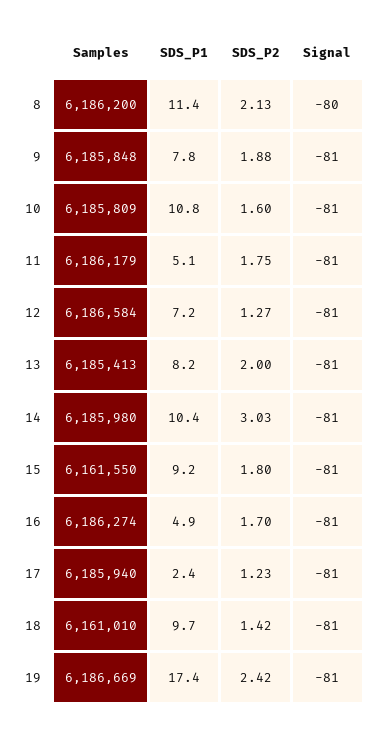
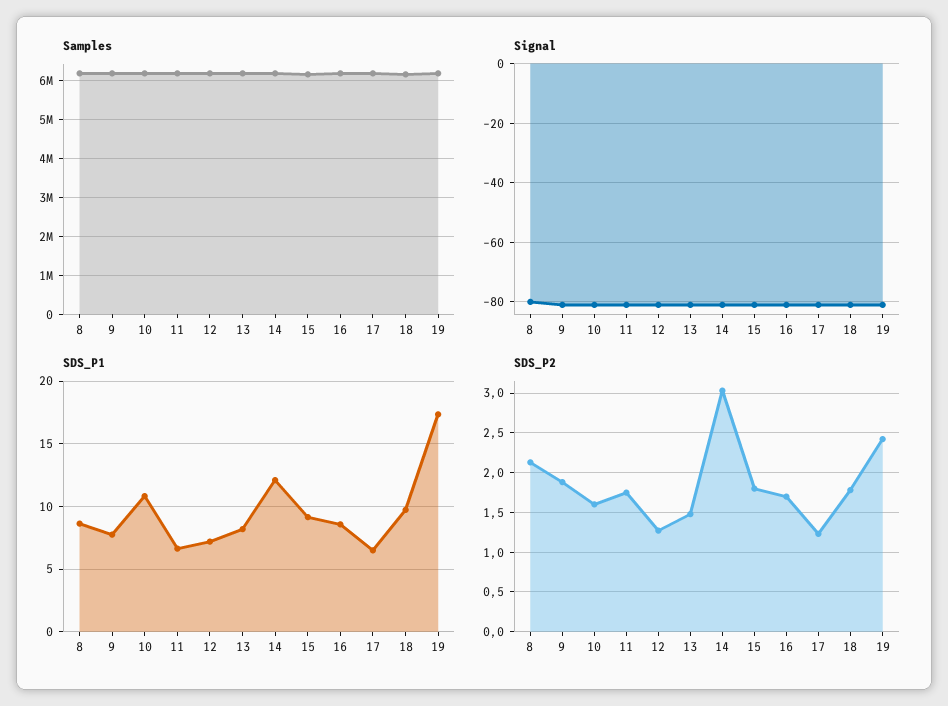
  {
    "Samples": {
      "8": 6186200,
      "9": 6185848,
      "10": 6185809,
      "11": 6186179,
      "12": 6186584,
      "13": 6185413,
      "14": 6185980,
      "15": 6161550,
      "16": 6186274,
      "17": 6185940,
      "18": 6161010,
      "19": 6186669
    },
    "SDS_P1": {
-     "8": 11.4,
+     "8": 8.5,
      "9": 7.8,
      "10": 10.8,
-     "11": 5.1,
+     "11": 6.5,
      "12": 7.2,
      "13": 8.2,
-     "14": 10.4,
+     "14": 12,
      "15": 9.2,
-     "16": 4.9,
+     "16": 8.5,
-     "17": 2.4,
+     "17": 6.5,
      "18": 9.7,
      "19": 17.4
    },
    "SDS_P2": {
      "8": 2.13,
      "9": 1.88,
      "10": 1.6,
      "11": 1.75,
      "12": 1.27,
-     "13": 2,
+     "13": 1.5,
      "14": 3.03,
      "15": 1.8,
      "16": 1.7,
      "17": 1.23,
-     "18": 1.42,
+     "18": 1.8,
      "19": 2.42
    },
    "Signal": {
      "8": -80,
      "9": -81,
      "10": -81,
      "11": -81,
      "12": -81,
      "13": -81,
      "14": -81,
      "15": -81,
      "16": -81,
      "17": -81,
      "18": -81,
      "19": -81
    }
  }

